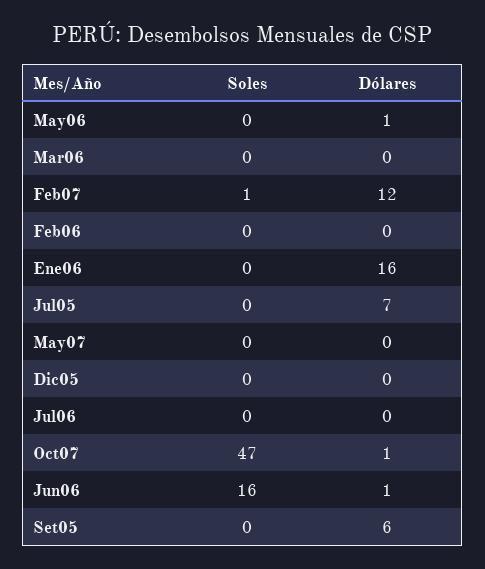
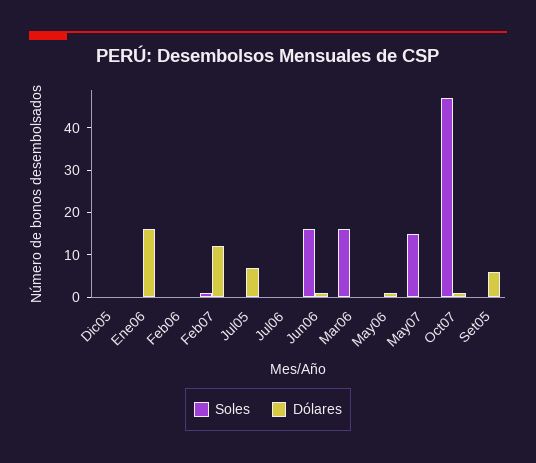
  {
    "Soles": {
      "May06": 0,
-     "Mar06": 0,
+     "Mar06": 15,
      "Feb07": 1,
      "Feb06": 0,
      "Ene06": 0,
      "Jul05": 0,
-     "May07": 0,
+     "May07": 15,
      "Dic05": 0,
      "Jul06": 0,
      "Oct07": 47,
      "Jun06": 16,
      "Set05": 0
    },
    "Dólares": {
      "May06": 1,
      "Mar06": 0,
      "Feb07": 12,
      "Feb06": 0,
      "Ene06": 16,
      "Jul05": 7,
      "May07": 0,
      "Dic05": 0,
      "Jul06": 0,
      "Oct07": 1,
      "Jun06": 1,
      "Set05": 6
    }
  }

